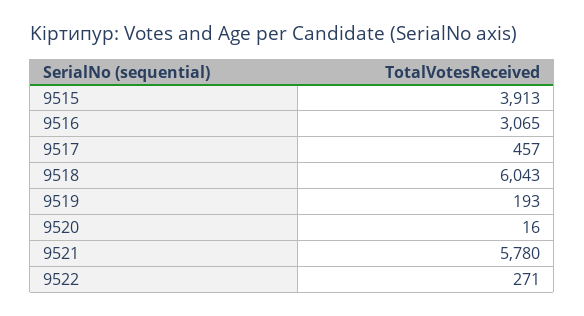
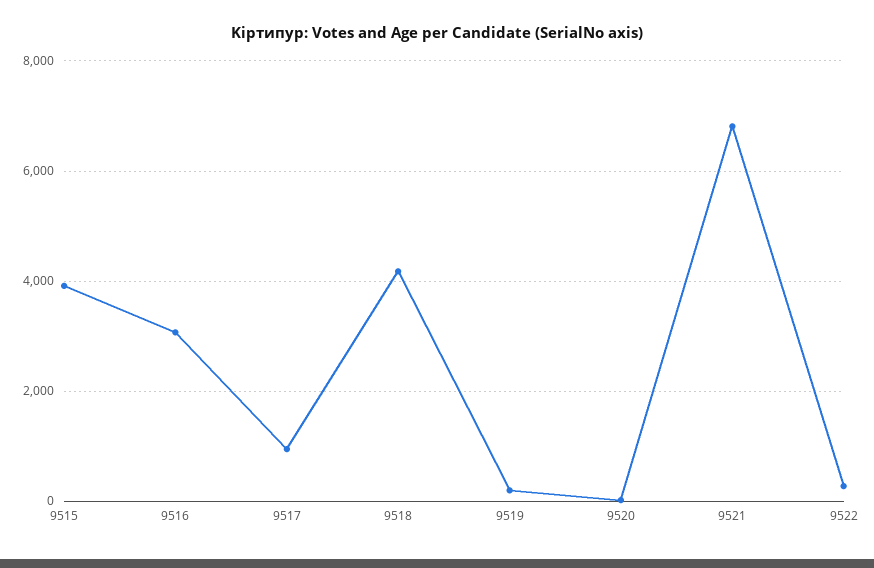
  {
    "9515": 3913,
    "9516": 3065,
-   "9517": 457,
+   "9517": 1000,
-   "9518": 6043,
+   "9518": 4200,
    "9519": 193,
    "9520": 16,
-   "9521": 5780,
+   "9521": 6800,
    "9522": 271
  }

